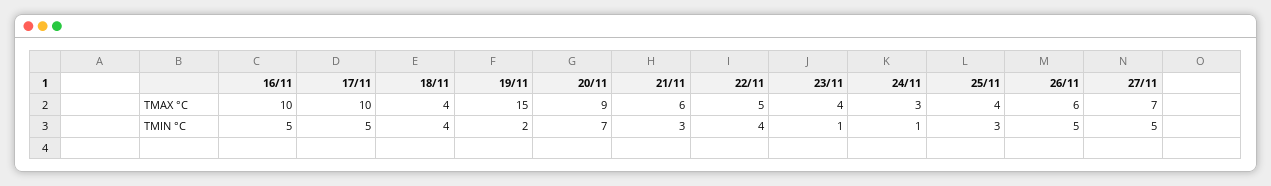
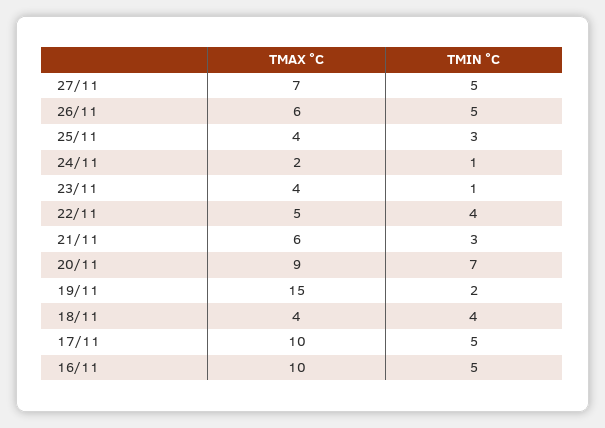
  {
    "16/11": {
      "TMAX °C": 10,
      "TMIN °C": 5
    },
    "17/11": {
      "TMAX °C": 10,
      "TMIN °C": 5
    },
    "18/11": {
      "TMAX °C": 4,
      "TMIN °C": 4
    },
    "19/11": {
      "TMAX °C": 15,
      "TMIN °C": 2
    },
    "20/11": {
      "TMAX °C": 9,
      "TMIN °C": 7
    },
    "21/11": {
      "TMAX °C": 6,
      "TMIN °C": 3
    },
    "22/11": {
      "TMAX °C": 5,
      "TMIN °C": 4
    },
    "23/11": {
      "TMAX °C": 4,
      "TMIN °C": 1
    },
    "24/11": {
-     "TMAX °C": 3,
+     "TMAX °C": 2,
      "TMIN °C": 1
    },
    "25/11": {
      "TMAX °C": 4,
      "TMIN °C": 3
    },
    "26/11": {
      "TMAX °C": 6,
      "TMIN °C": 5
    },
    "27/11": {
      "TMAX °C": 7,
      "TMIN °C": 5
    }
  }

